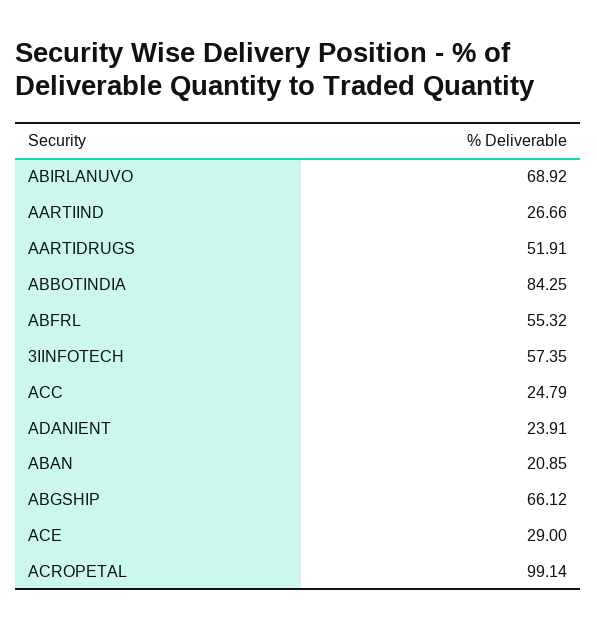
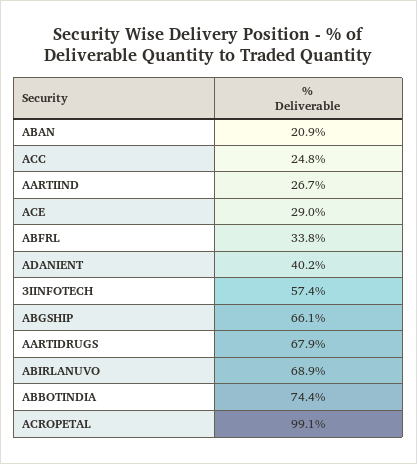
  {
    "ABIRLANUVO": 68.92,
    "AARTIIND": 26.66,
-   "AARTIDRUGS": 51.91,
+   "AARTIDRUGS": 67.9,
-   "ABBOTINDIA": 84.25,
+   "ABBOTINDIA": 74.4,
-   "ABFRL": 55.32,
+   "ABFRL": 33.8,
    "3IINFOTECH": 57.35,
    "ACC": 24.79,
-   "ADANIENT": 23.91,
+   "ADANIENT": 40.2,
    "ABAN": 20.85,
    "ABGSHIP": 66.12,
    "ACE": 29,
    "ACROPETAL": 99.14
  }

